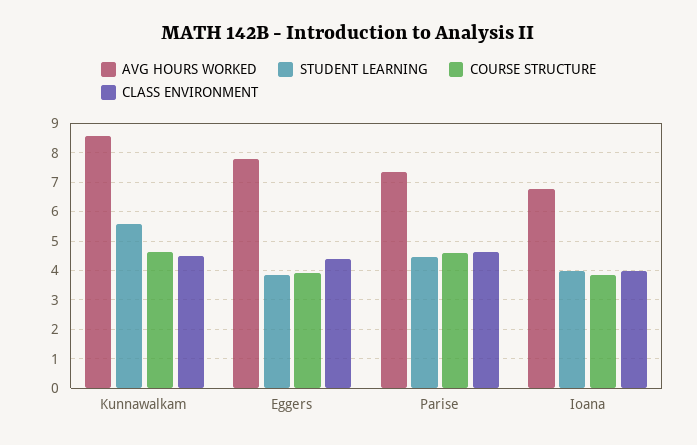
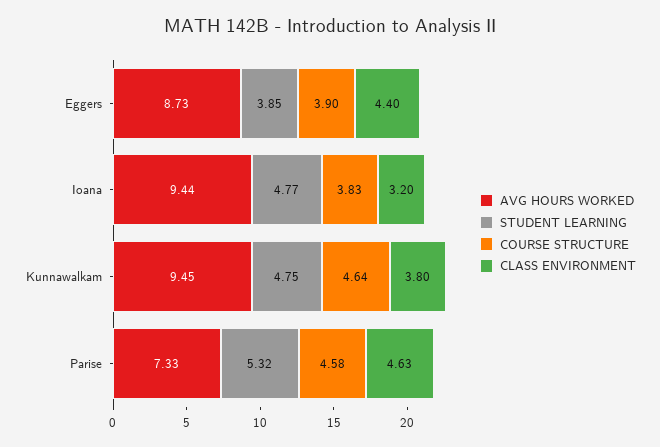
  {
    "AVG HOURS WORKED": {
-     "Kunnawalkam": 8.5,
+     "Kunnawalkam": 9.45,
-     "Eggers": 7.75,
+     "Eggers": 8.73,
      "Parise": 7.33,
-     "Ioana": 6.75
+     "Ioana": 9.44
    },
    "STUDENT LEARNING": {
-     "Kunnawalkam": 5.5,
+     "Kunnawalkam": 4.75,
      "Eggers": 3.85,
-     "Parise": 4.5,
+     "Parise": 5.32,
-     "Ioana": 4
+     "Ioana": 4.77
    },
    "COURSE STRUCTURE": {
      "Kunnawalkam": 4.64,
      "Eggers": 3.9,
      "Parise": 4.58,
      "Ioana": 3.83
    },
    "CLASS ENVIRONMENT": {
-     "Kunnawalkam": 4.5,
+     "Kunnawalkam": 3.8,
      "Eggers": 4.4,
      "Parise": 4.63,
-     "Ioana": 4
+     "Ioana": 3.2
    }
  }

